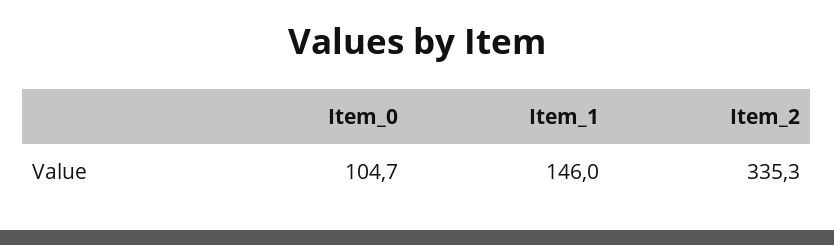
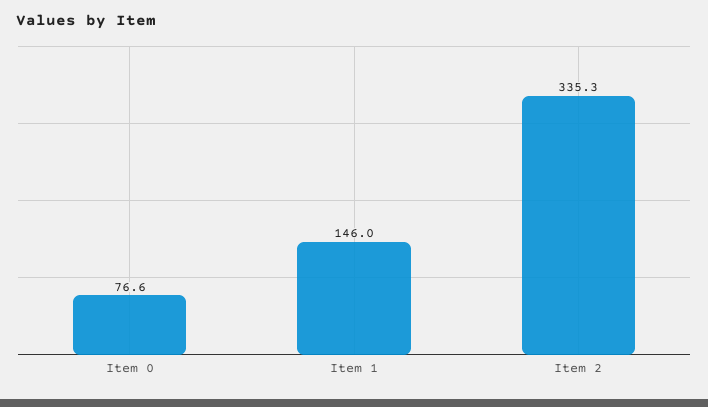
  {
-   "Item_0": 104.7,
+   "Item_0": 76.6,
    "Item_1": 146,
    "Item_2": 335.3
  }

